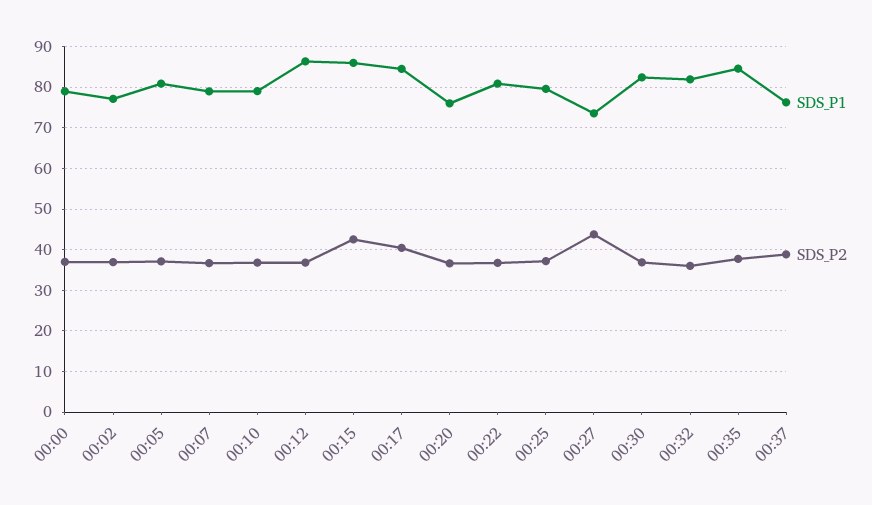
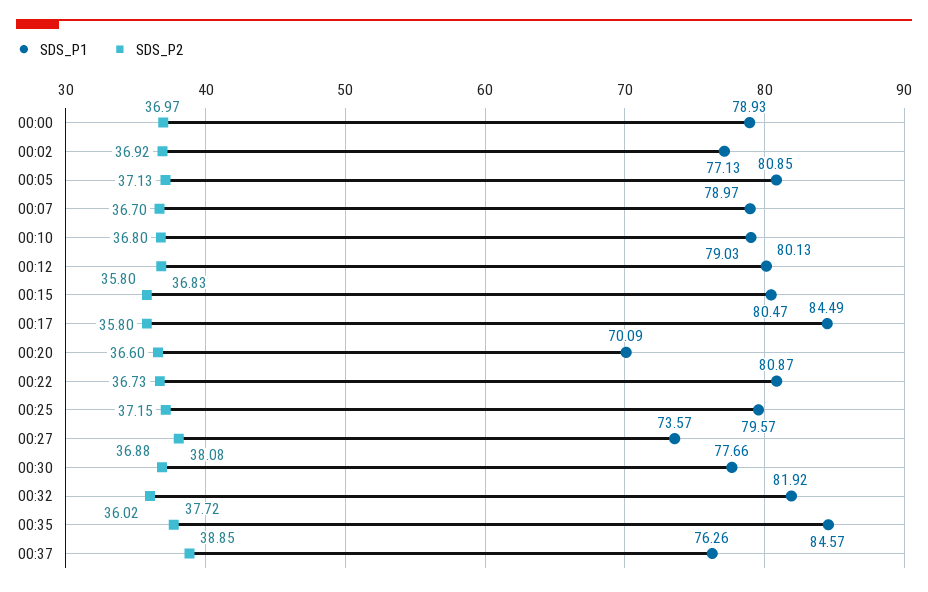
  {
    "SDS_P1": {
      "00:00": 78.93,
      "00:02": 77.13,
      "00:05": 80.85,
      "00:07": 78.97,
      "00:10": 79.03,
-     "00:12": 86,
+     "00:12": 80.13,
-     "00:15": 86,
+     "00:15": 80.47,
      "00:17": 84.49,
-     "00:20": 76,
+     "00:20": 70.09,
      "00:22": 80.87,
      "00:25": 79.57,
      "00:27": 73.57,
-     "00:30": 82,
+     "00:30": 77.66,
      "00:32": 81.92,
      "00:35": 84.57,
      "00:37": 76.26
    },
    "SDS_P2": {
      "00:00": 36.97,
      "00:02": 36.92,
      "00:05": 37.13,
      "00:07": 36.7,
      "00:10": 36.8,
      "00:12": 36.83,
-     "00:15": 42,
+     "00:15": 35.8,
-     "00:17": 40,
+     "00:17": 35.8,
      "00:20": 36.6,
      "00:22": 36.73,
      "00:25": 37.15,
-     "00:27": 44,
+     "00:27": 38.08,
      "00:30": 36.88,
      "00:32": 36.02,
      "00:35": 37.72,
      "00:37": 38.85
    }
  }

